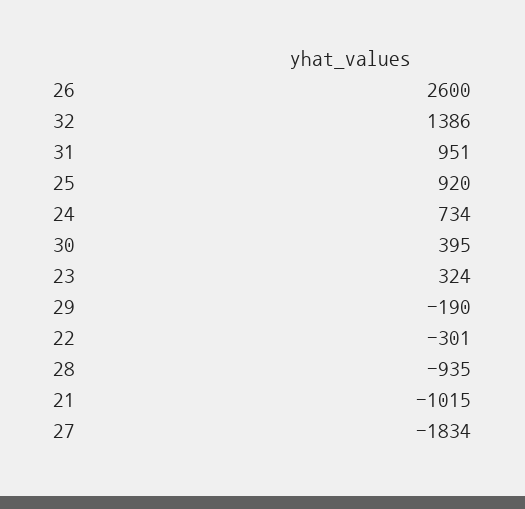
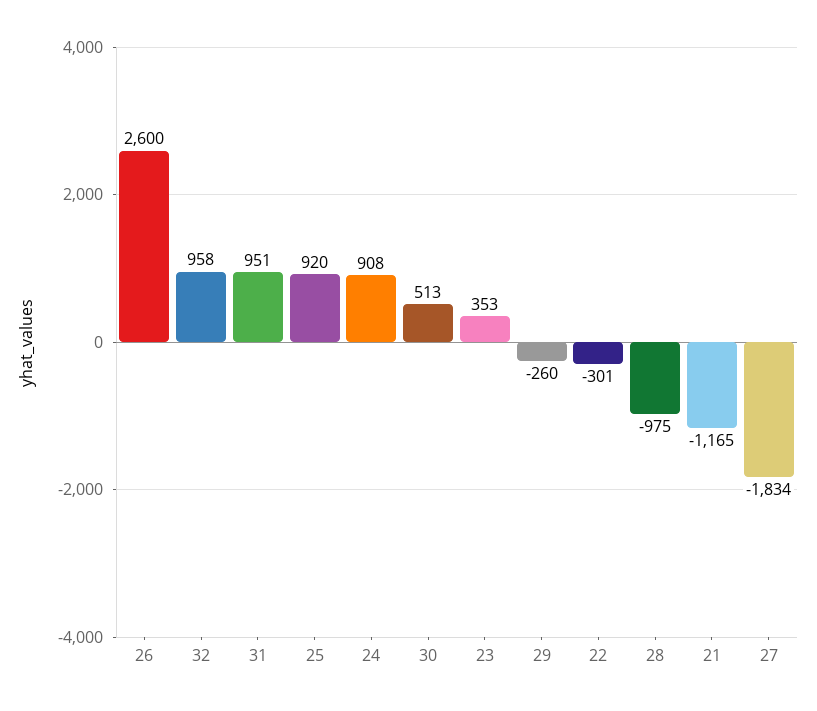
  {
    "26": 2600,
-   "32": 1386,
+   "32": 958,
    "31": 951,
    "25": 920,
-   "24": 734,
+   "24": 908,
-   "30": 395,
+   "30": 513,
-   "23": 324,
+   "23": 353,
-   "29": -190,
+   "29": -260,
    "22": -301,
-   "28": -935,
+   "28": -975,
-   "21": -1015,
+   "21": -1165,
    "27": -1834
  }

